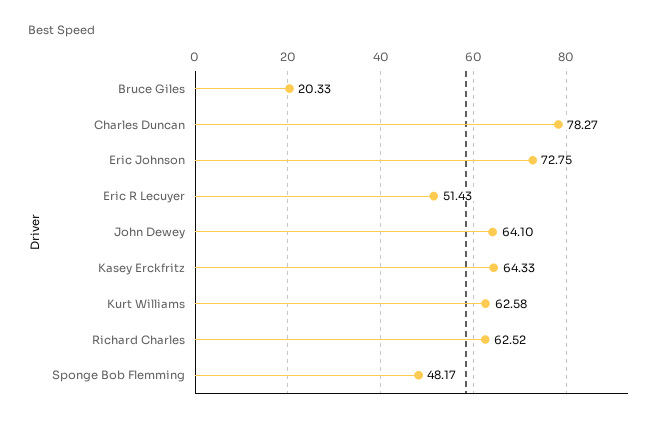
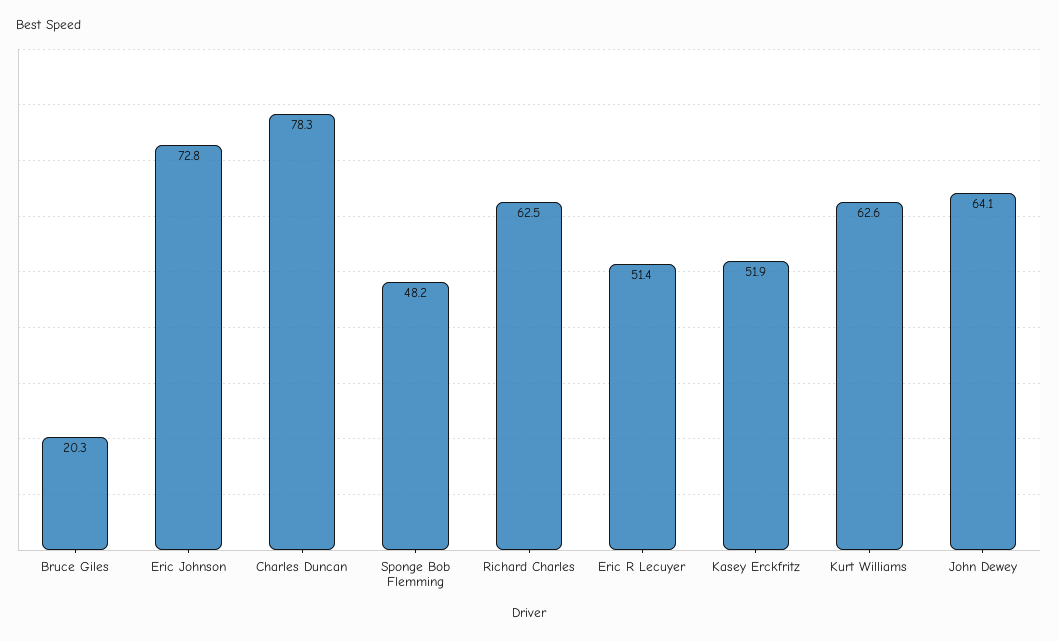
  {
    "Bruce Giles": 20.33,
    "Charles Duncan": 78.27,
    "Eric Johnson": 72.75,
    "Eric R Lecuyer": 51.43,
    "John Dewey": 64.1,
-   "Kasey Erckfritz": 64.33,
+   "Kasey Erckfritz": 51.9,
    "Kurt Williams": 62.58,
    "Richard Charles": 62.52,
    "Sponge Bob Flemming": 48.17
  }

